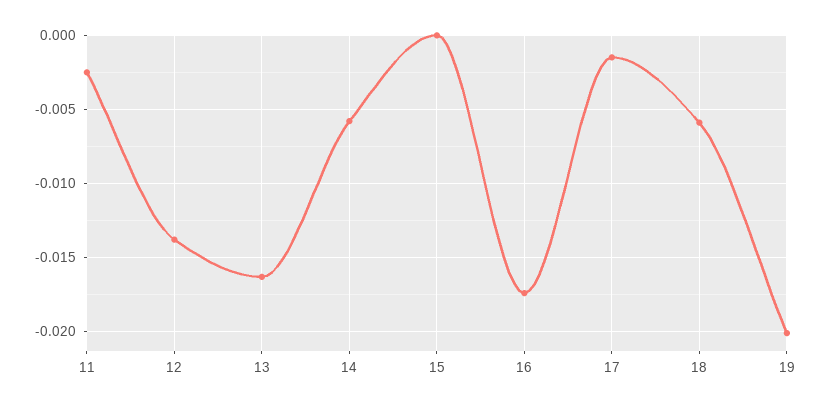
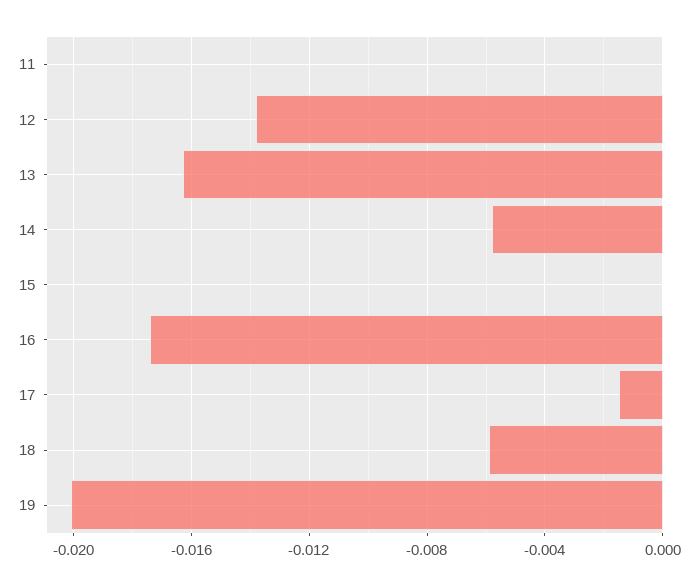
  {
-   "11": -0.0025,
+   "11": 0,
    "12": -0.014,
    "13": -0.0165,
    "14": -0.006,
    "15": 0,
    "16": -0.0175,
    "17": -0.0015,
    "18": -0.006,
    "19": -0.02
  }

